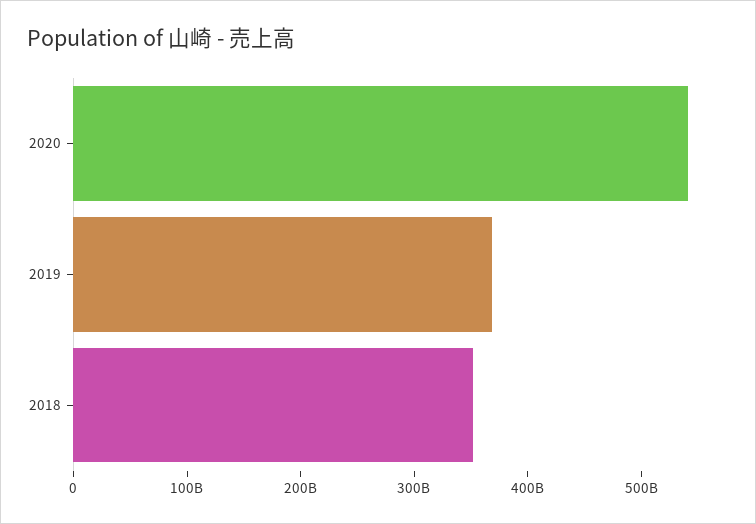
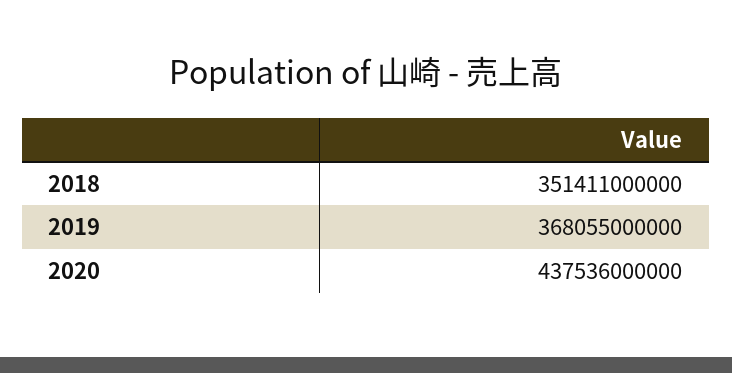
  {
-   "2020": 540000000000,
+   "2020": 437536000000,
    "2019": 368055000000,
    "2018": 351411000000
  }

